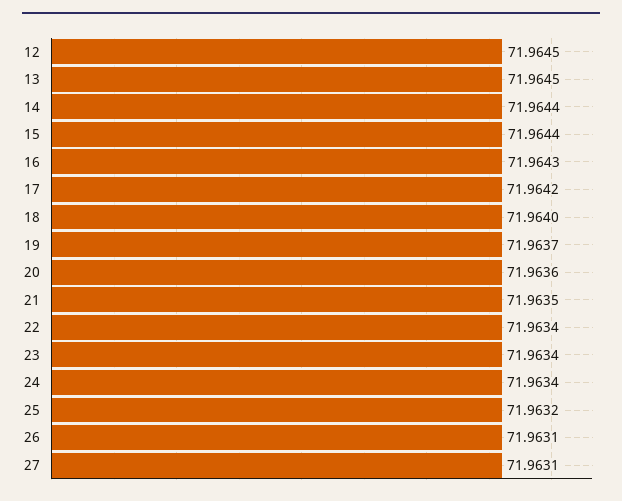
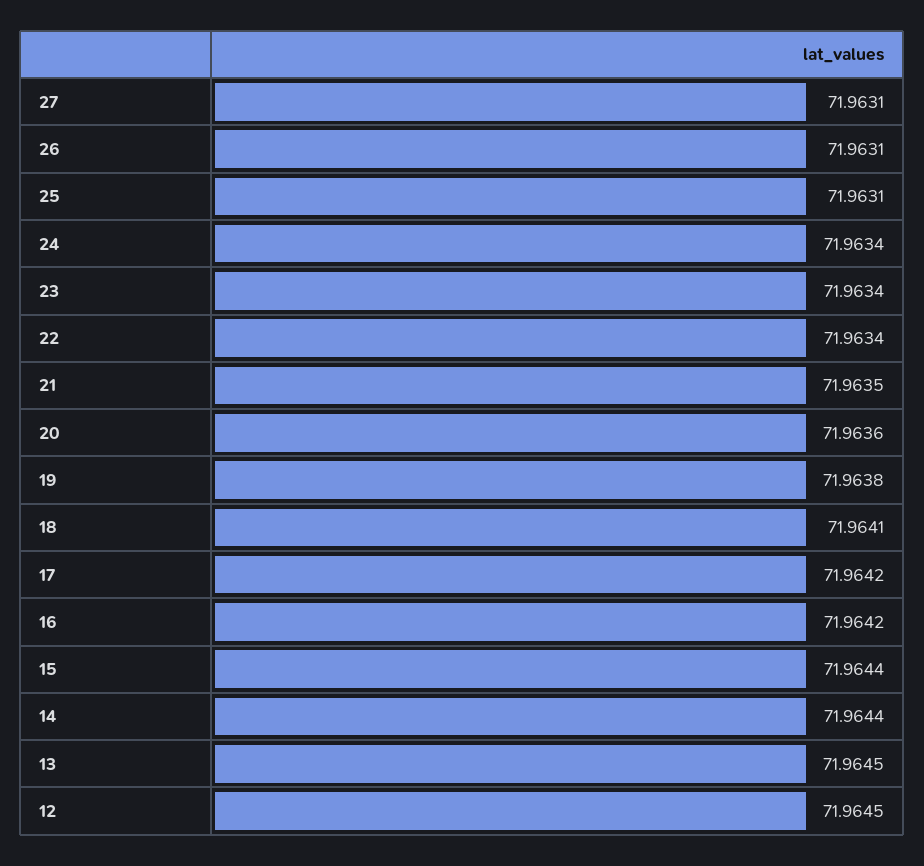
  {
    "12": 71.9645,
    "13": 71.9645,
    "14": 71.9644,
    "15": 71.9644,
-   "16": 71.9643,
+   "16": 71.9642,
    "17": 71.9642,
-   "18": 71.964,
+   "18": 71.9641,
-   "19": 71.9637,
+   "19": 71.9638,
    "20": 71.9636,
    "21": 71.9635,
    "22": 71.9634,
    "23": 71.9634,
    "24": 71.9634,
-   "25": 71.9632,
+   "25": 71.9631,
    "26": 71.9631,
    "27": 71.9631
  }

